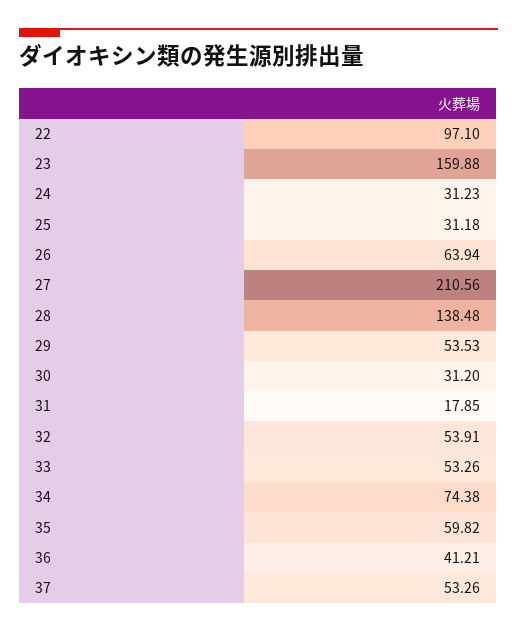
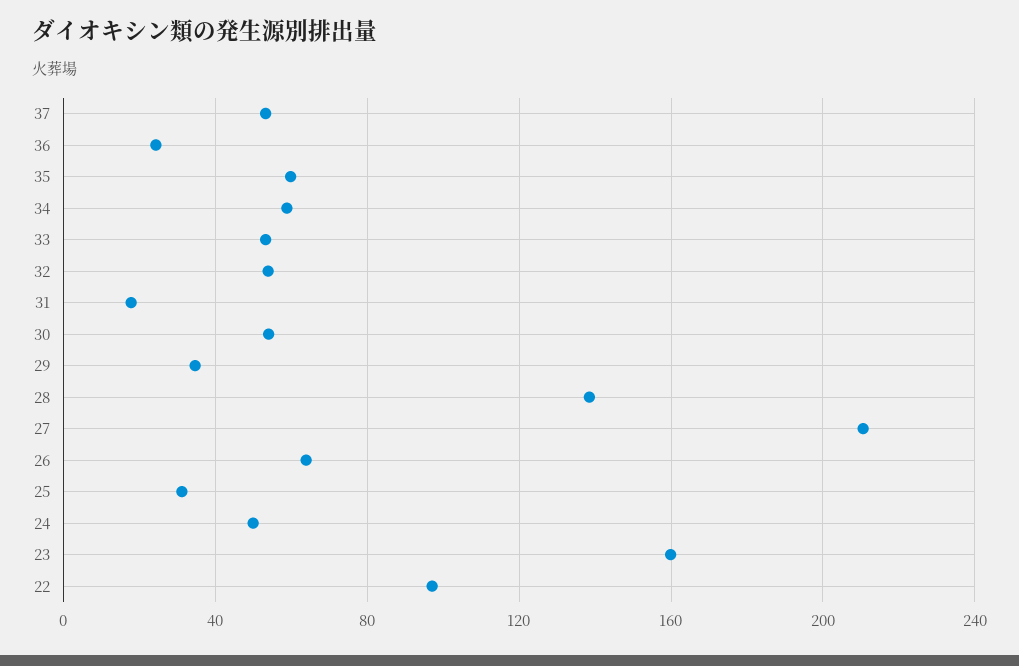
  {
    "22": 97.1,
    "23": 159.88,
-   "24": 31.23,
+   "24": 50,
    "25": 31.18,
    "26": 63.94,
    "27": 210.56,
    "28": 138.48,
-   "29": 53.53,
+   "29": 35,
-   "30": 31.2,
+   "30": 55,
    "31": 17.85,
    "32": 53.91,
    "33": 53.26,
-   "34": 74.38,
+   "34": 60,
    "35": 59.82,
-   "36": 41.21,
+   "36": 25,
    "37": 53.26
  }

